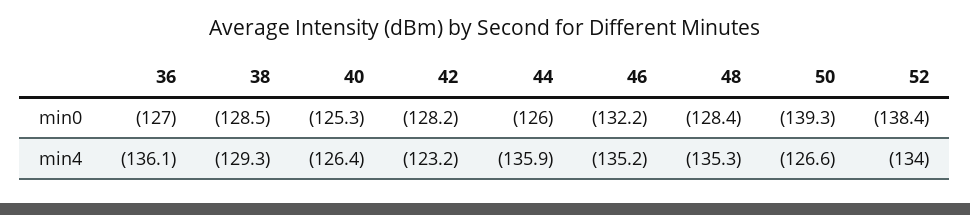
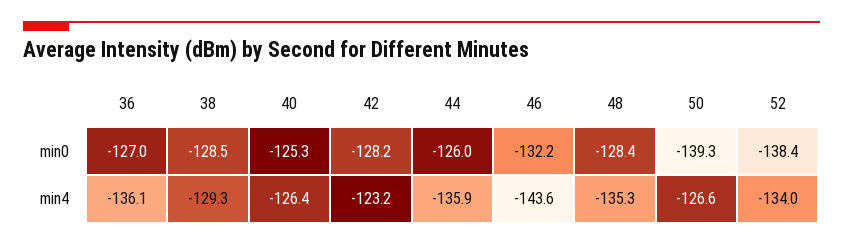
  {
    "36": {
      "min0": -127,
      "min4": -136.1
    },
    "38": {
      "min0": -128.5,
      "min4": -129.3
    },
    "40": {
      "min0": -125.3,
      "min4": -126.4
    },
    "42": {
      "min0": -128.2,
      "min4": -123.2
    },
    "44": {
      "min0": -126,
      "min4": -135.9
    },
    "46": {
      "min0": -132.2,
-     "min4": -135.2
+     "min4": -143.6
    },
    "48": {
      "min0": -128.4,
      "min4": -135.3
    },
    "50": {
      "min0": -139.3,
      "min4": -126.6
    },
    "52": {
      "min0": -138.4,
      "min4": -134
    }
  }

